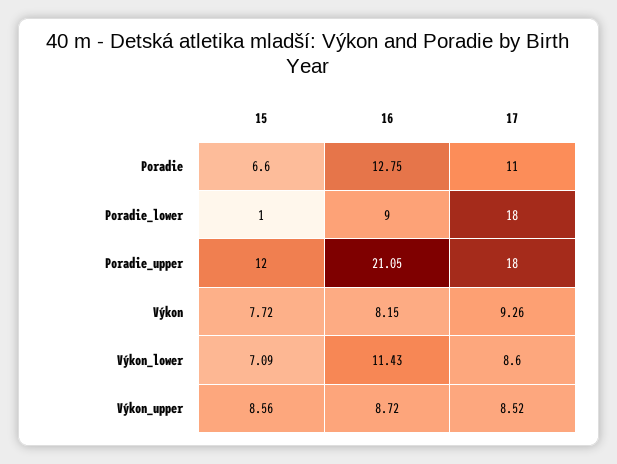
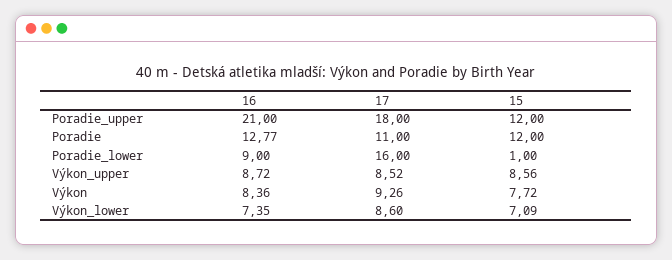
  {
    "15": {
-     "Poradie": 6.6,
+     "Poradie": 12,
      "Poradie_lower": 1,
      "Poradie_upper": 12,
      "Výkon": 7.72,
      "Výkon_lower": 7.09,
      "Výkon_upper": 8.56
    },
    "16": {
-     "Poradie": 12.75,
+     "Poradie": 12.77,
      "Poradie_lower": 9,
-     "Poradie_upper": 21.05,
+     "Poradie_upper": 21,
-     "Výkon": 8.15,
+     "Výkon": 8.36,
-     "Výkon_lower": 11.43,
+     "Výkon_lower": 7.35,
      "Výkon_upper": 8.72
    },
    "17": {
      "Poradie": 11,
-     "Poradie_lower": 18,
+     "Poradie_lower": 16,
      "Poradie_upper": 18,
      "Výkon": 9.26,
      "Výkon_lower": 8.6,
      "Výkon_upper": 8.52
    }
  }

